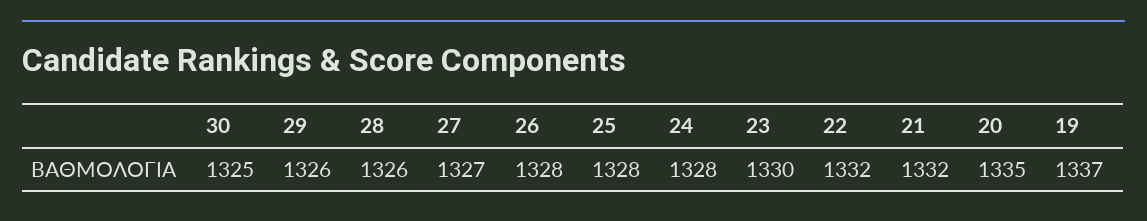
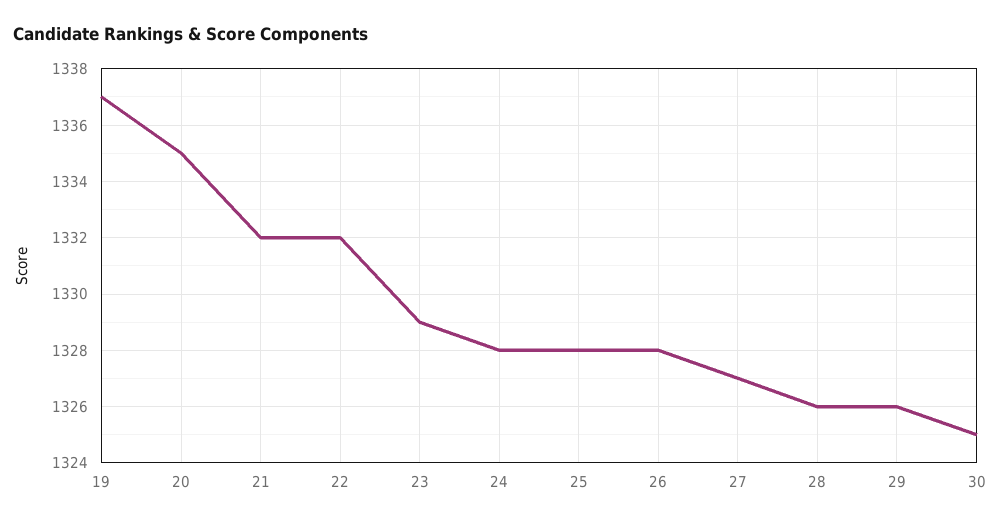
  {
    "30": 1325,
    "29": 1326,
    "28": 1326,
    "27": 1327,
    "26": 1328,
    "25": 1328,
    "24": 1328,
-   "23": 1330,
+   "23": 1329,
    "22": 1332,
    "21": 1332,
    "20": 1335,
    "19": 1337
  }

